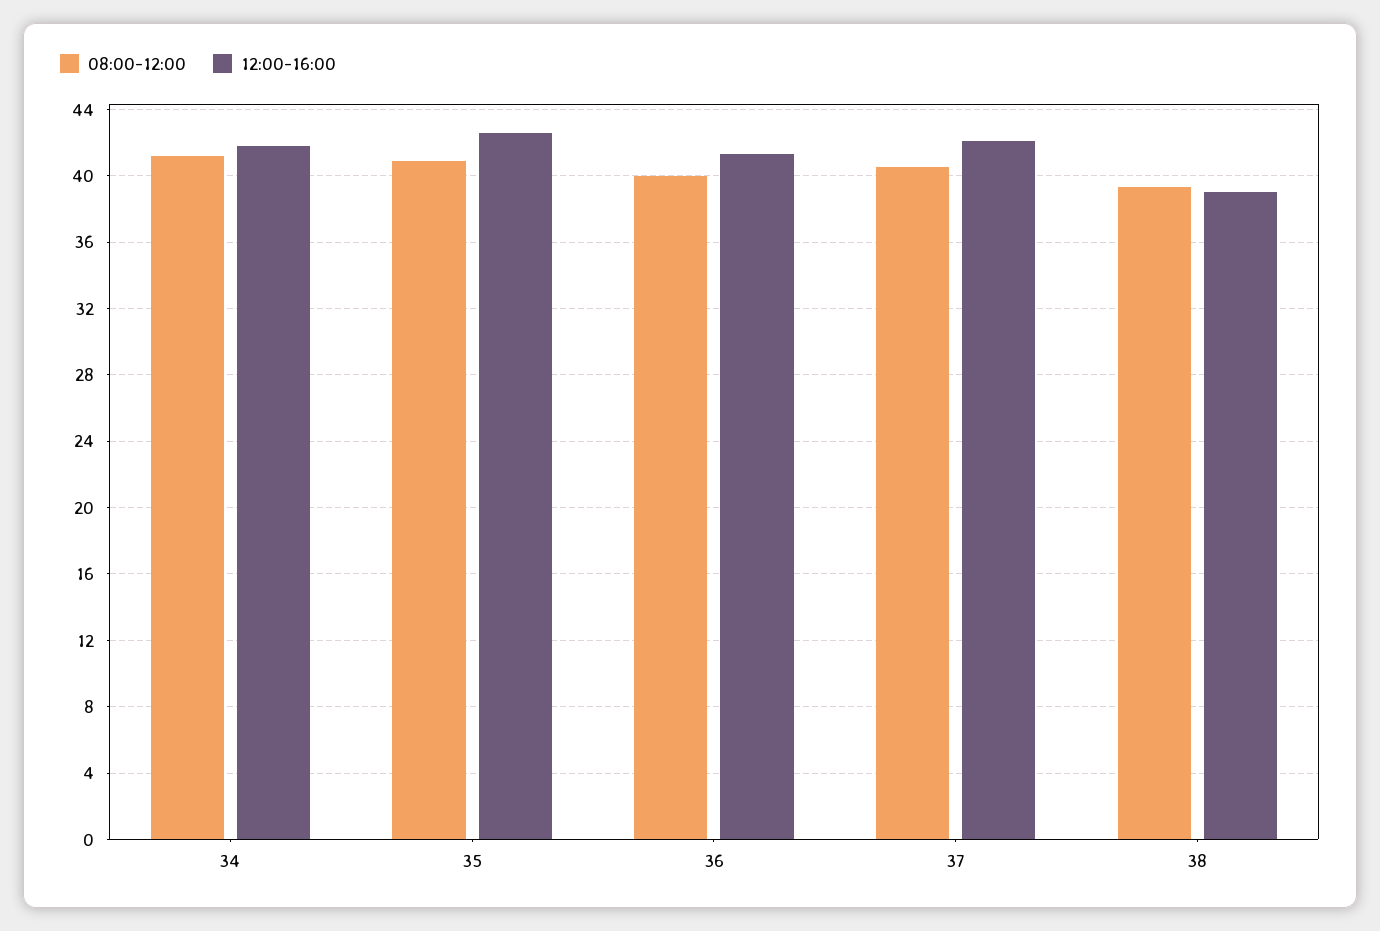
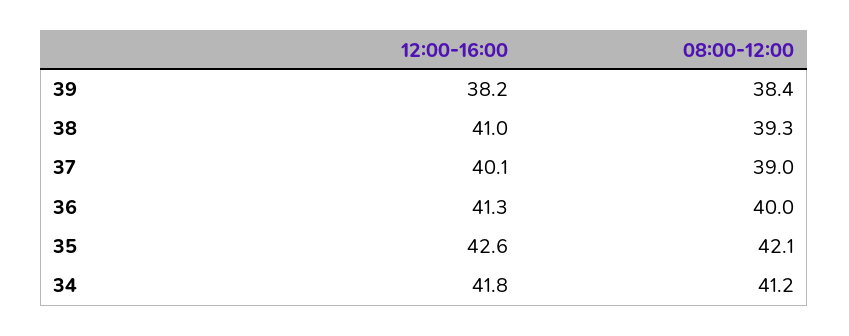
  {
    "08:00-12:00": {
      "34": 41.2,
-     "35": 41,
+     "35": 42.1,
      "36": 40,
-     "37": 40.5,
+     "37": 39,
-     "38": 39.3
+     "38": 39.3,
+     "39": 38.4
    },
    "12:00-16:00": {
      "34": 41.8,
      "35": 42.6,
      "36": 41.3,
-     "37": 42,
+     "37": 40.1,
-     "38": 39
+     "38": 41,
+     "39": 38.2
    }
  }

